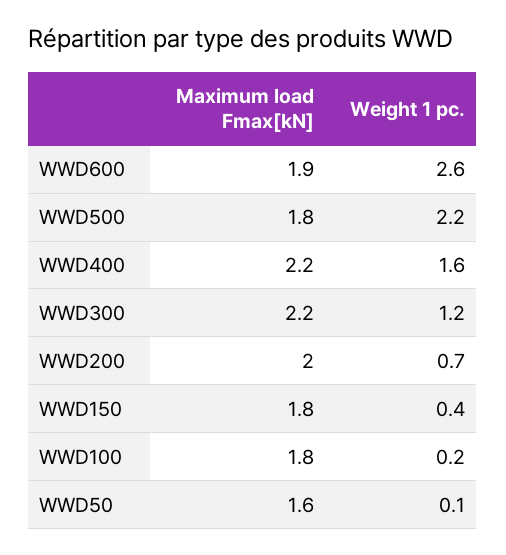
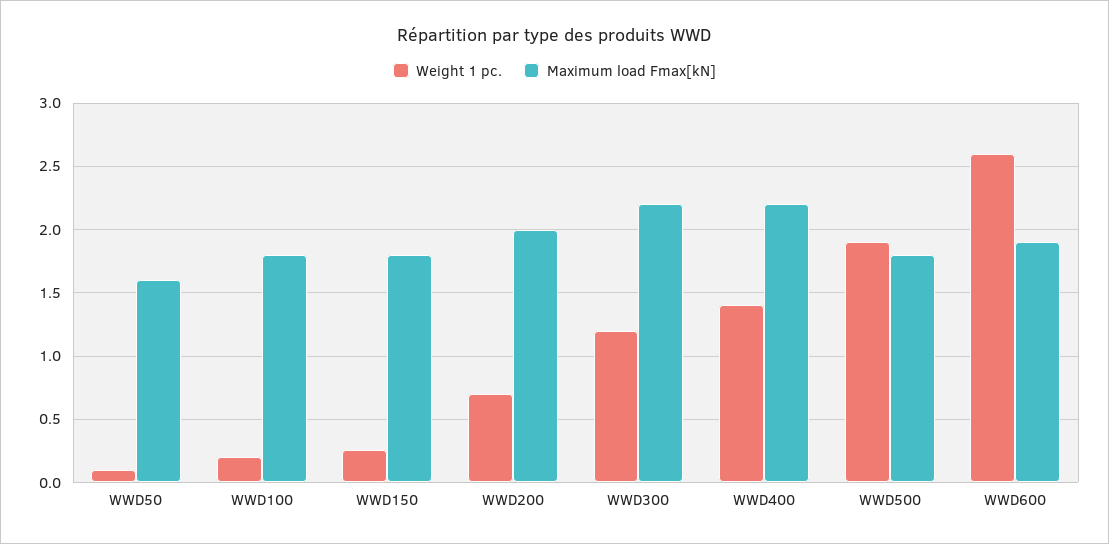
  {
    "Maximum load Fmax[kN]": {
      "WWD600": 1.9,
      "WWD500": 1.8,
      "WWD400": 2.2,
      "WWD300": 2.2,
      "WWD200": 2,
      "WWD150": 1.8,
      "WWD100": 1.8,
      "WWD50": 1.6
    },
    "Weight 1 pc.": {
      "WWD600": 2.6,
-     "WWD500": 2.2,
+     "WWD500": 1.9,
-     "WWD400": 1.6,
+     "WWD400": 1.4,
      "WWD300": 1.2,
      "WWD200": 0.7,
-     "WWD150": 0.4,
+     "WWD150": 0.25,
      "WWD100": 0.2,
      "WWD50": 0.1
    }
  }

